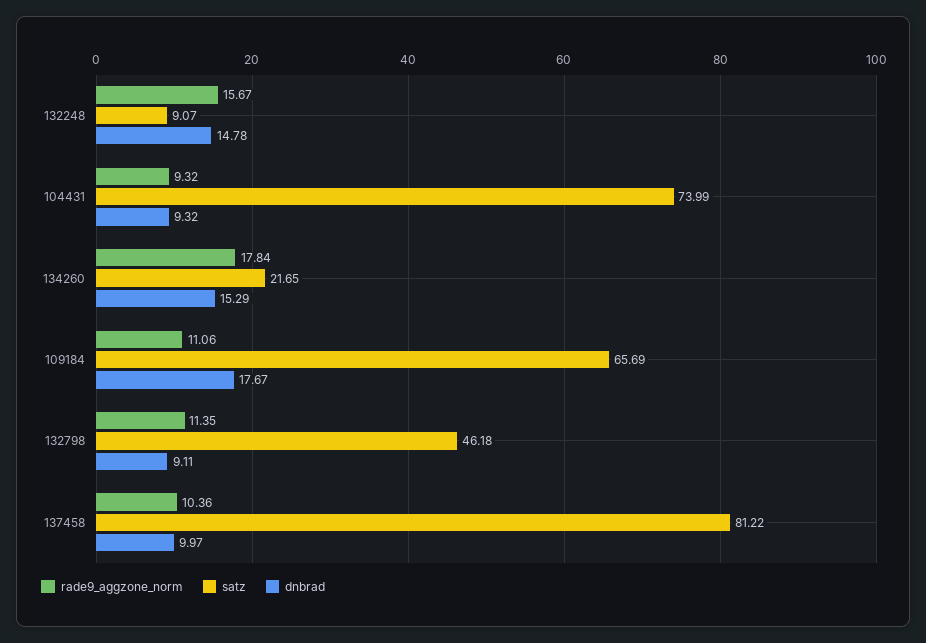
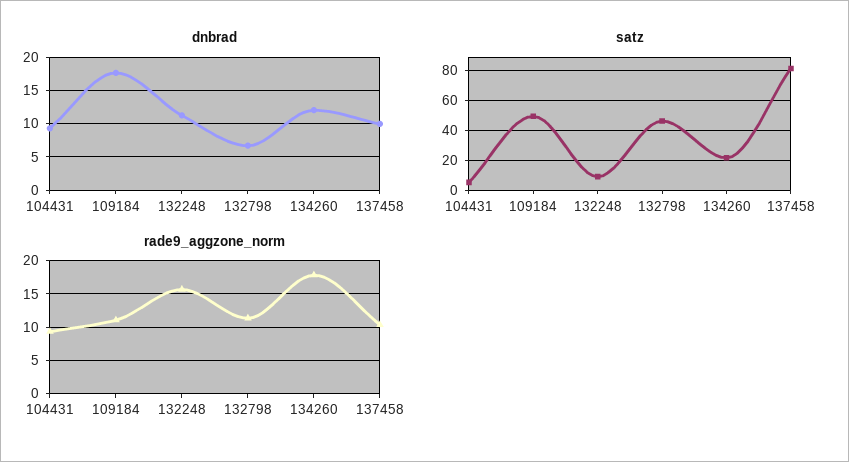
  {
    "rade9_aggzone_norm": {
      "132248": 15.67,
      "104431": 9.32,
      "134260": 17.84,
      "109184": 11.06,
      "132798": 11.35,
      "137458": 10.36
    },
    "satz": {
      "132248": 9.07,
-     "104431": 73.99,
+     "104431": 5,
      "134260": 21.65,
-     "109184": 65.69,
+     "109184": 50,
      "132798": 46.18,
      "137458": 81.22
    },
    "dnbrad": {
-     "132248": 14.78,
+     "132248": 11,
      "104431": 9.32,
-     "134260": 15.29,
+     "134260": 12,
      "109184": 17.67,
-     "132798": 9.11,
+     "132798": 7,
      "137458": 9.97
    }
  }

